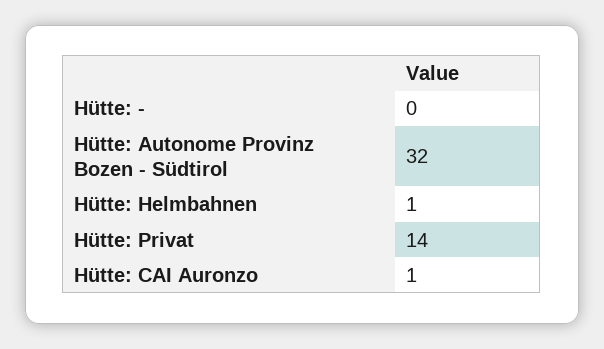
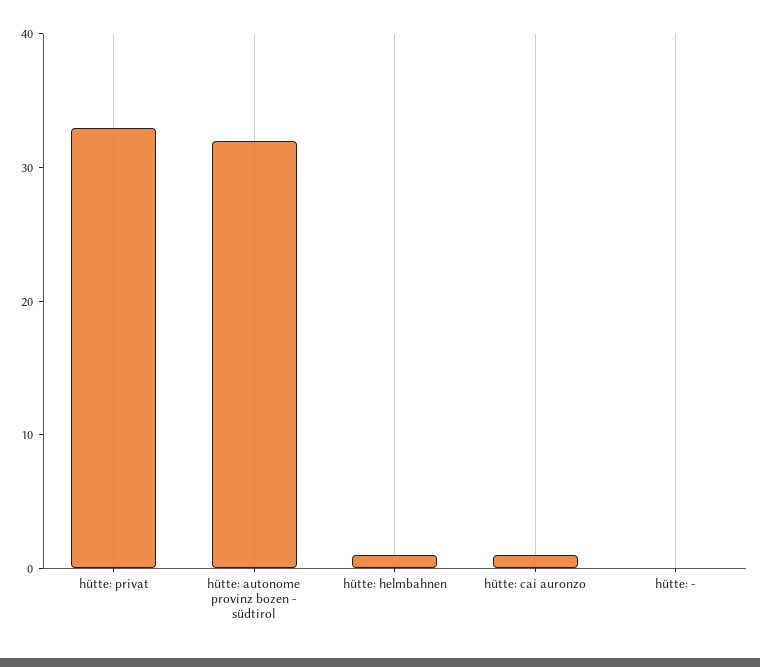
  {
    "Hütte: -": 0,
    "Hütte: Autonome Provinz Bozen - Südtirol": 32,
    "Hütte: Helmbahnen": 1,
-   "Hütte: Privat": 14,
+   "Hütte: Privat": 33,
    "Hütte: CAI Auronzo": 1
  }

